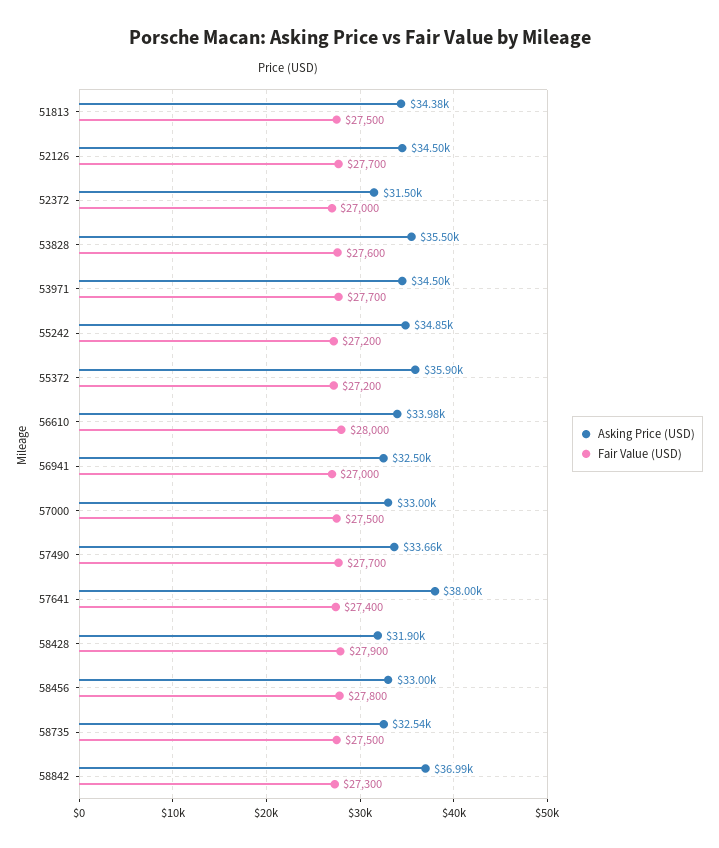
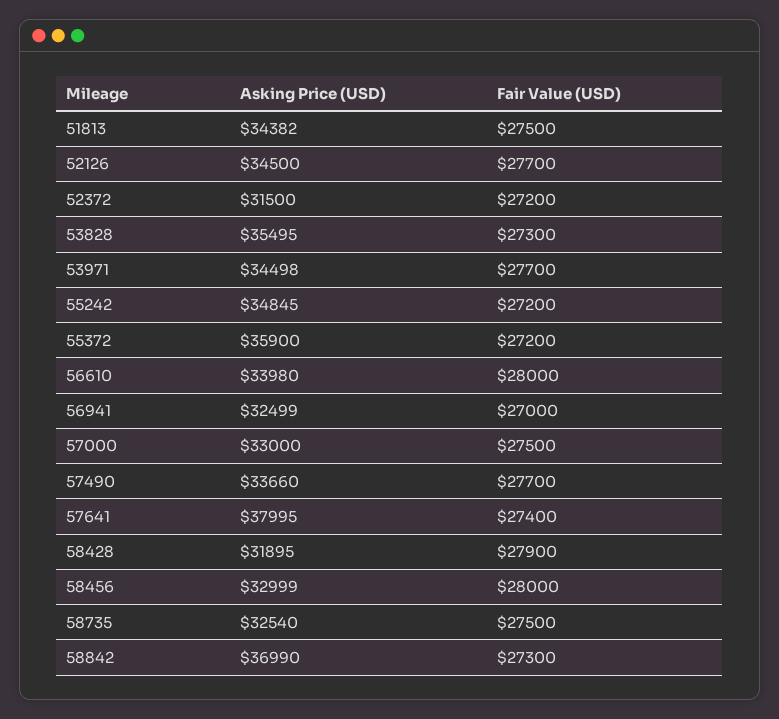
  {
    "Asking Price (USD)": {
      "51813": 34382,
      "52126": 34500,
      "52372": 31500,
      "53828": 35495,
      "53971": 34498,
      "55242": 34845,
      "55372": 35900,
      "56610": 33980,
      "56941": 32499,
      "57000": 33000,
      "57490": 33660,
      "57641": 37995,
      "58428": 31895,
      "58456": 32999,
      "58735": 32540,
      "58842": 36990
    },
    "Fair Value (USD)": {
      "51813": 27500,
      "52126": 27700,
-     "52372": 27000,
+     "52372": 27200,
-     "53828": 27600,
+     "53828": 27300,
      "53971": 27700,
      "55242": 27200,
      "55372": 27200,
      "56610": 28000,
      "56941": 27000,
      "57000": 27500,
      "57490": 27700,
      "57641": 27400,
      "58428": 27900,
-     "58456": 27800,
+     "58456": 28000,
      "58735": 27500,
      "58842": 27300
    }
  }

